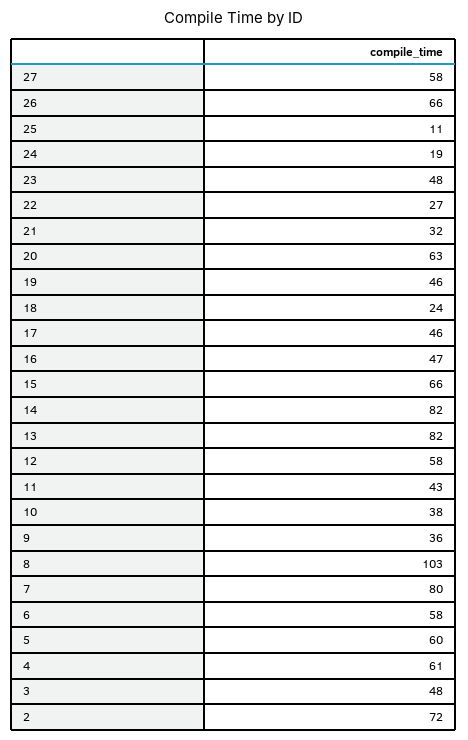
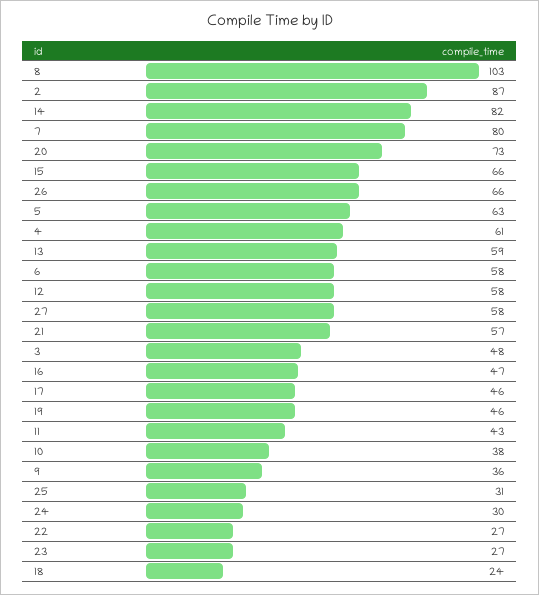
  {
    "27": 58,
    "26": 66,
-   "25": 11,
+   "25": 31,
-   "24": 19,
+   "24": 30,
-   "23": 48,
+   "23": 27,
    "22": 27,
-   "21": 32,
+   "21": 57,
-   "20": 63,
+   "20": 73,
    "19": 46,
    "18": 24,
    "17": 46,
    "16": 47,
    "15": 66,
    "14": 82,
-   "13": 82,
+   "13": 59,
    "12": 58,
    "11": 43,
    "10": 38,
    "9": 36,
    "8": 103,
    "7": 80,
    "6": 58,
-   "5": 60,
+   "5": 63,
    "4": 61,
    "3": 48,
-   "2": 72
+   "2": 87
  }

